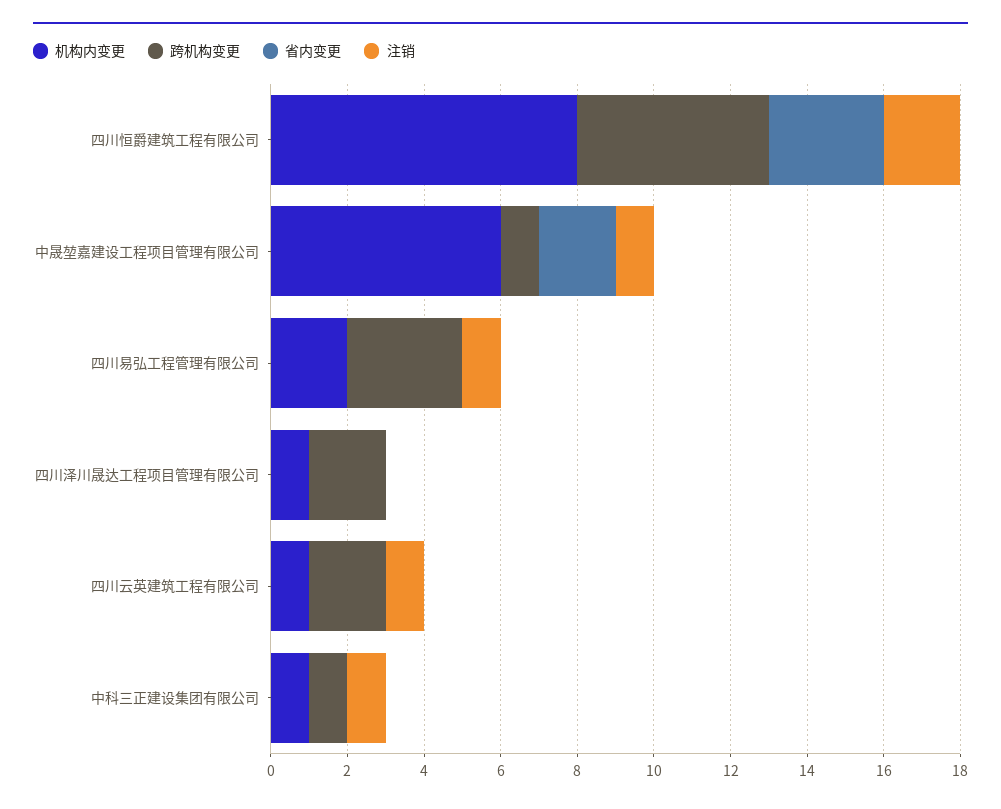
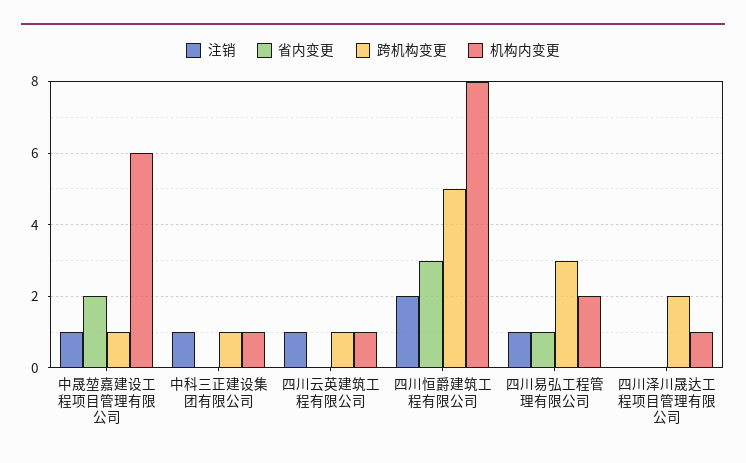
  {
    "机构内变更": {
      "四川恒爵建筑工程有限公司": 8,
      "中晟堃嘉建设工程项目管理有限公司": 6,
      "四川易弘工程管理有限公司": 2,
      "四川泽川晟达工程项目管理有限公司": 1,
      "四川云英建筑工程有限公司": 1,
      "中科三正建设集团有限公司": 1
    },
    "跨机构变更": {
      "四川恒爵建筑工程有限公司": 5,
      "中晟堃嘉建设工程项目管理有限公司": 1,
      "四川易弘工程管理有限公司": 3,
      "四川泽川晟达工程项目管理有限公司": 2,
-     "四川云英建筑工程有限公司": 2,
+     "四川云英建筑工程有限公司": 1,
      "中科三正建设集团有限公司": 1
    },
    "省内变更": {
      "四川恒爵建筑工程有限公司": 3,
      "中晟堃嘉建设工程项目管理有限公司": 2,
-     "四川易弘工程管理有限公司": 0,
+     "四川易弘工程管理有限公司": 1,
      "四川泽川晟达工程项目管理有限公司": 0,
      "四川云英建筑工程有限公司": 0,
      "中科三正建设集团有限公司": 0
    },
    "注销": {
      "四川恒爵建筑工程有限公司": 2,
      "中晟堃嘉建设工程项目管理有限公司": 1,
      "四川易弘工程管理有限公司": 1,
      "四川泽川晟达工程项目管理有限公司": 0,
      "四川云英建筑工程有限公司": 1,
      "中科三正建设集团有限公司": 1
    }
  }

